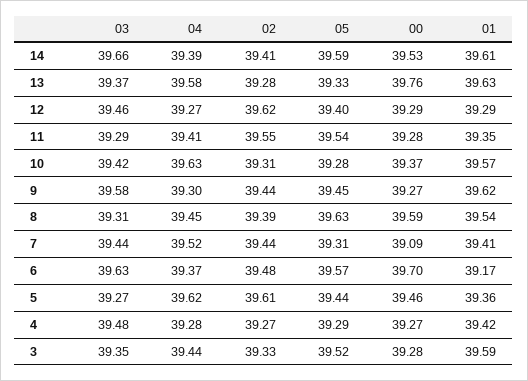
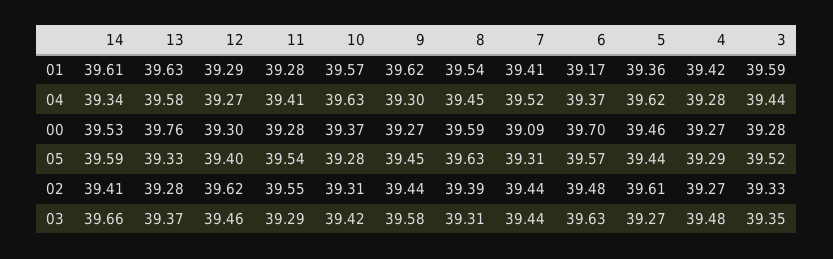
  {
    "03": {
      "14": 39.66,
      "13": 39.37,
      "12": 39.46,
      "11": 39.29,
      "10": 39.42,
      "9": 39.58,
      "8": 39.31,
      "7": 39.44,
      "6": 39.63,
      "5": 39.27,
      "4": 39.48,
      "3": 39.35
    },
    "04": {
-     "14": 39.39,
+     "14": 39.34,
      "13": 39.58,
      "12": 39.27,
      "11": 39.41,
      "10": 39.63,
      "9": 39.3,
      "8": 39.45,
      "7": 39.52,
      "6": 39.37,
      "5": 39.62,
      "4": 39.28,
      "3": 39.44
    },
    "02": {
      "14": 39.41,
      "13": 39.28,
      "12": 39.62,
      "11": 39.55,
      "10": 39.31,
      "9": 39.44,
      "8": 39.39,
      "7": 39.44,
      "6": 39.48,
      "5": 39.61,
      "4": 39.27,
      "3": 39.33
    },
    "05": {
      "14": 39.59,
      "13": 39.33,
      "12": 39.4,
      "11": 39.54,
      "10": 39.28,
      "9": 39.45,
      "8": 39.63,
      "7": 39.31,
      "6": 39.57,
      "5": 39.44,
      "4": 39.29,
      "3": 39.52
    },
    "00": {
      "14": 39.53,
      "13": 39.76,
-     "12": 39.29,
+     "12": 39.3,
      "11": 39.28,
      "10": 39.37,
      "9": 39.27,
      "8": 39.59,
      "7": 39.09,
      "6": 39.7,
      "5": 39.46,
      "4": 39.27,
      "3": 39.28
    },
    "01": {
      "14": 39.61,
      "13": 39.63,
      "12": 39.29,
-     "11": 39.35,
+     "11": 39.28,
      "10": 39.57,
      "9": 39.62,
      "8": 39.54,
      "7": 39.41,
      "6": 39.17,
      "5": 39.36,
      "4": 39.42,
      "3": 39.59
    }
  }

